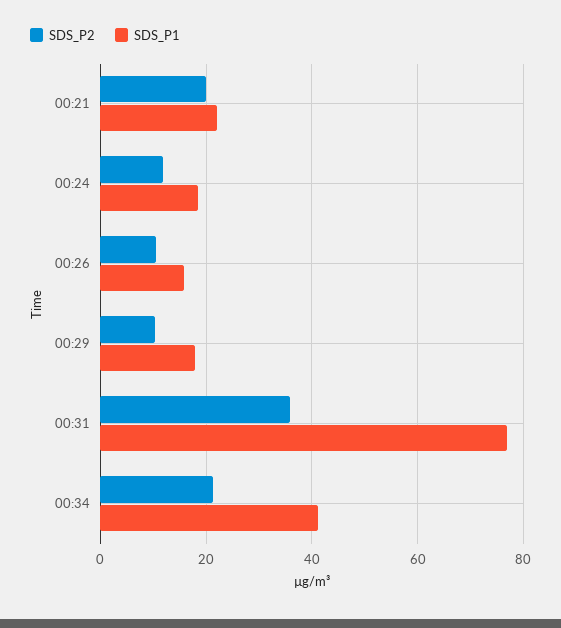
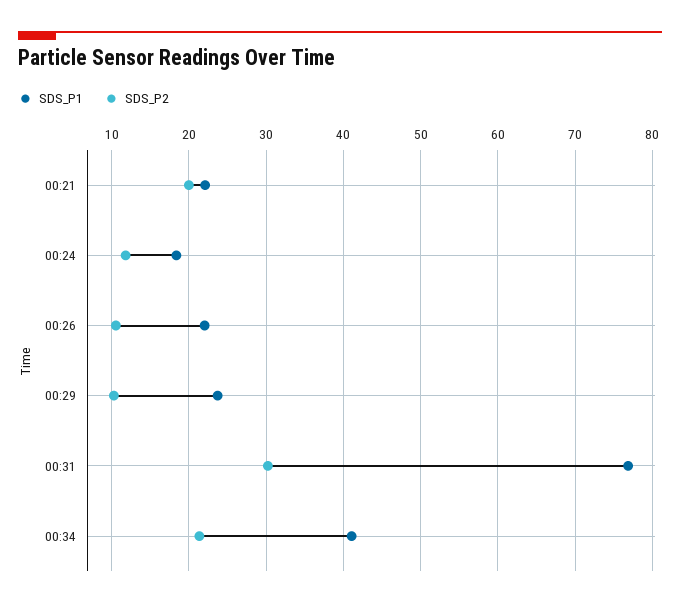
  {
    "SDS_P2": {
      "00:21": 20,
      "00:24": 12,
      "00:26": 11,
      "00:29": 10,
-     "00:31": 36,
+     "00:31": 30,
      "00:34": 21
    },
    "SDS_P1": {
      "00:21": 22,
      "00:24": 18,
-     "00:26": 16,
+     "00:26": 22,
-     "00:29": 18,
+     "00:29": 24,
      "00:31": 77,
      "00:34": 41
    }
  }

